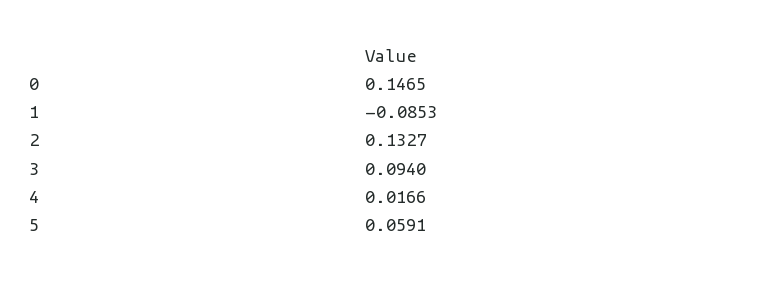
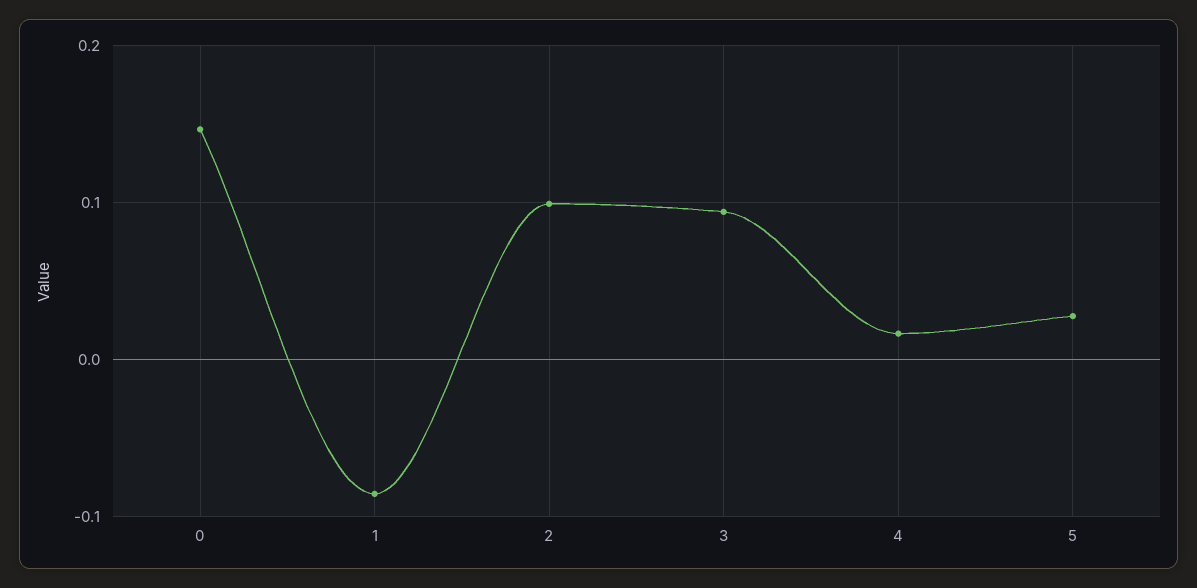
  {
    "0": 0.1465,
    "1": -0.0853,
-   "2": 0.1327,
+   "2": 0.1,
    "3": 0.094,
    "4": 0.0166,
-   "5": 0.0591
+   "5": 0.03
  }

